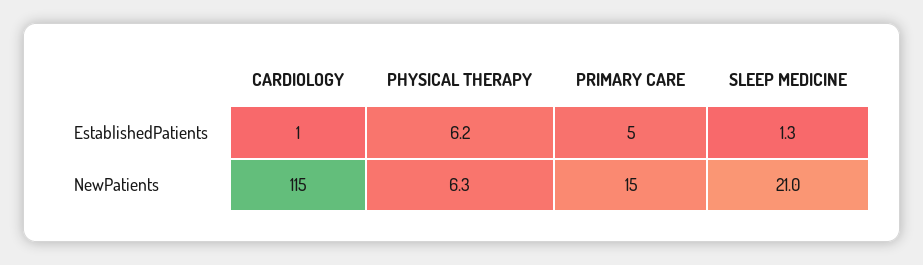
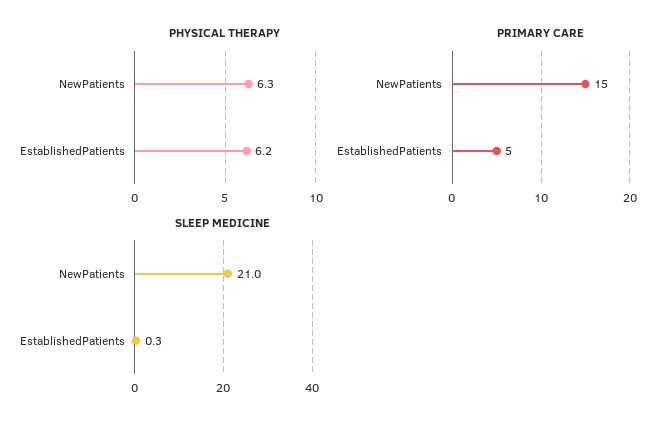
  {
-   "CARDIOLOGY": {
-     "EstablishedPatients": 1,
-     "NewPatients": 115
-   },
    "PHYSICAL THERAPY": {
      "EstablishedPatients": 6.2,
      "NewPatients": 6.3
    },
    "PRIMARY CARE": {
      "EstablishedPatients": 5,
      "NewPatients": 15
    },
    "SLEEP MEDICINE": {
-     "EstablishedPatients": 1.3,
+     "EstablishedPatients": 0.3,
      "NewPatients": 21
    }
  }

